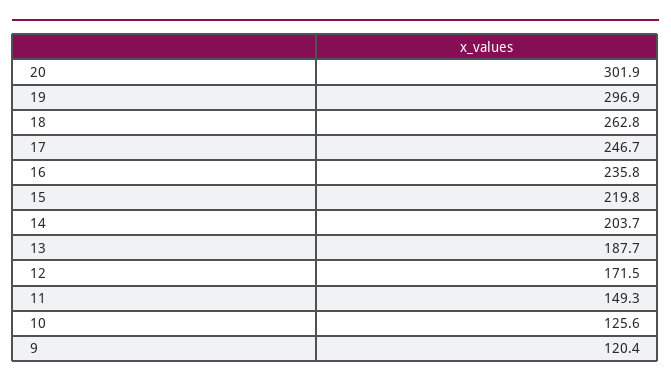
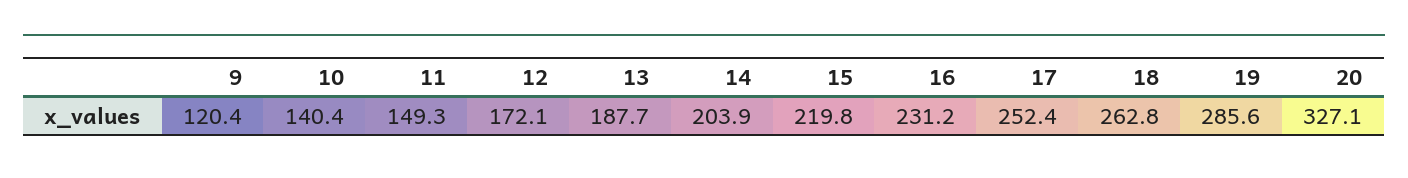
  {
-   "20": 301.9,
+   "20": 327.1,
-   "19": 296.9,
+   "19": 285.6,
    "18": 262.8,
-   "17": 246.7,
+   "17": 252.4,
-   "16": 235.8,
+   "16": 231.2,
    "15": 219.8,
-   "14": 203.7,
+   "14": 203.9,
    "13": 187.7,
-   "12": 171.5,
+   "12": 172.1,
    "11": 149.3,
-   "10": 125.6,
+   "10": 140.4,
    "9": 120.4
  }

